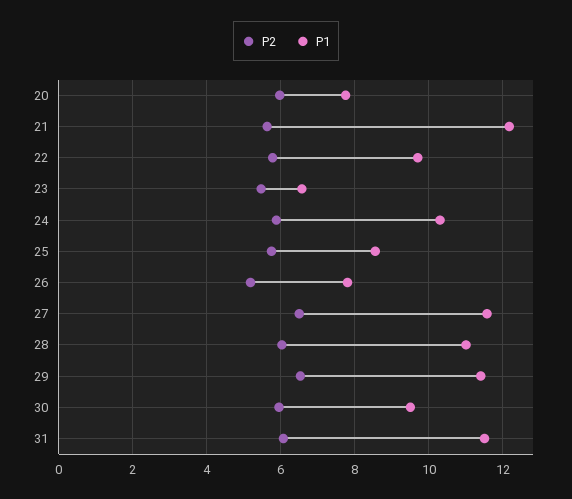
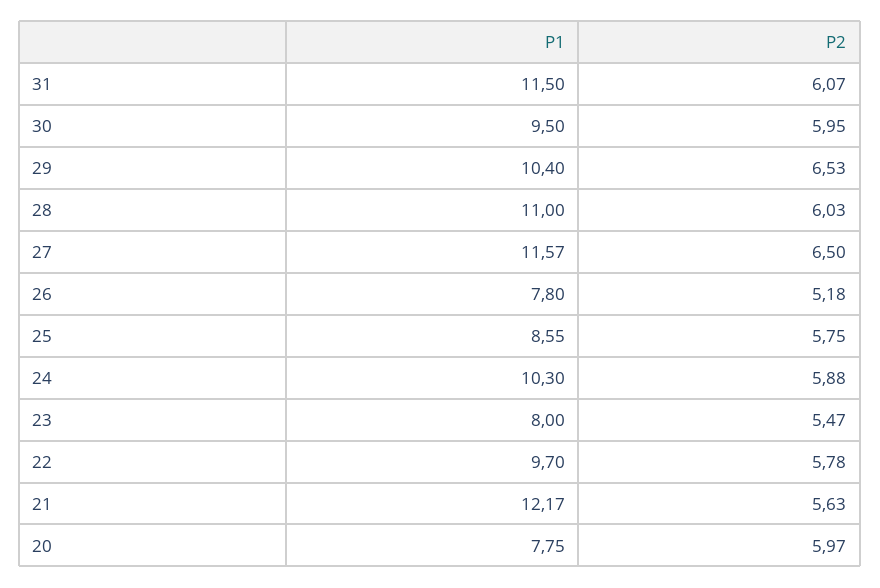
  {
    "P2": {
      "20": 5.97,
      "21": 5.63,
      "22": 5.78,
      "23": 5.47,
      "24": 5.88,
      "25": 5.75,
      "26": 5.18,
      "27": 6.5,
      "28": 6.03,
      "29": 6.53,
      "30": 5.95,
      "31": 6.07
    },
    "P1": {
      "20": 7.75,
      "21": 12.17,
      "22": 9.7,
-     "23": 6.6,
+     "23": 8,
      "24": 10.3,
      "25": 8.55,
      "26": 7.8,
      "27": 11.57,
      "28": 11,
-     "29": 11.4,
+     "29": 10.4,
      "30": 9.5,
      "31": 11.5
    }
  }

